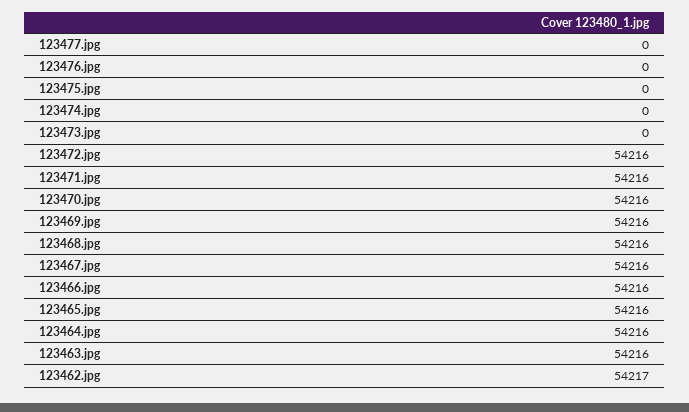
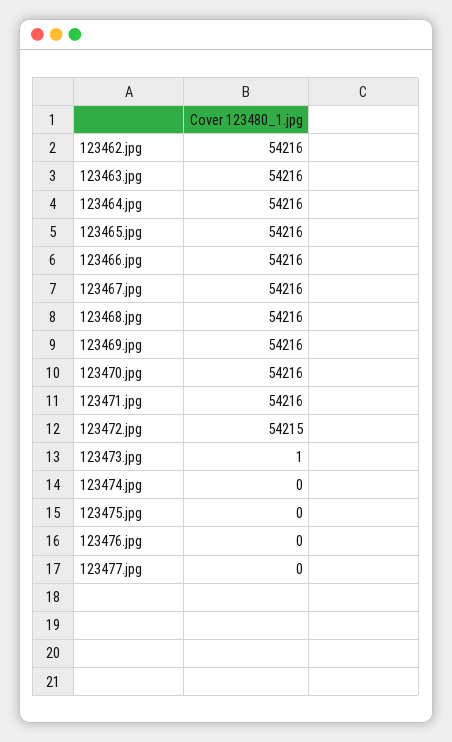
  {
    "123477.jpg": 0,
    "123476.jpg": 0,
    "123475.jpg": 0,
    "123474.jpg": 0,
-   "123473.jpg": 0,
+   "123473.jpg": 1,
-   "123472.jpg": 54216,
+   "123472.jpg": 54215,
    "123471.jpg": 54216,
    "123470.jpg": 54216,
    "123469.jpg": 54216,
    "123468.jpg": 54216,
    "123467.jpg": 54216,
    "123466.jpg": 54216,
    "123465.jpg": 54216,
    "123464.jpg": 54216,
    "123463.jpg": 54216,
-   "123462.jpg": 54217
+   "123462.jpg": 54216
  }

